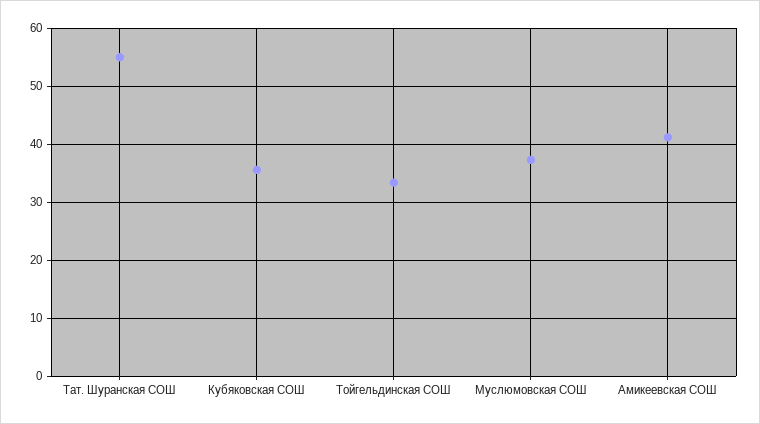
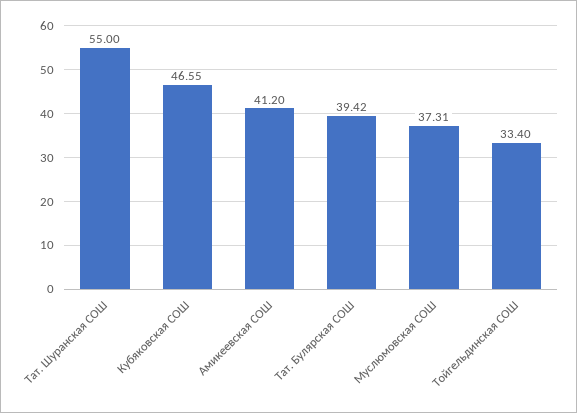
  {
    "Тат. Шуранская СОШ": 55,
-   "Кубяковская СОШ": 36,
+   "Кубяковская СОШ": 46.55,
    "Тойгельдинская СОШ": 33.4,
    "Муслюмовская СОШ": 37.31,
-   "Амикеевская СОШ": 41.2
+   "Амикеевская СОШ": 41.2,
+   "Тат. Булярская СОШ": 39.42
  }

